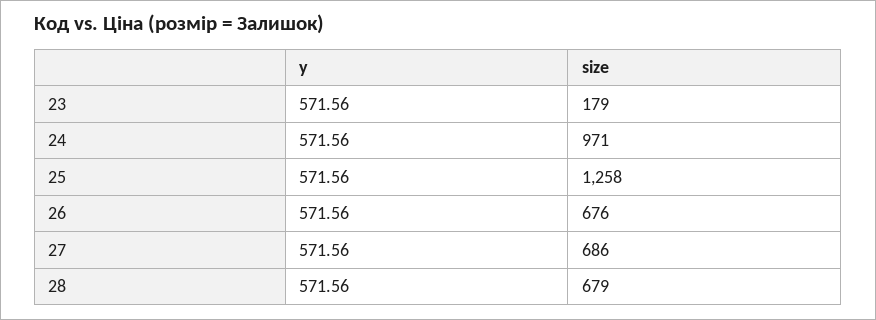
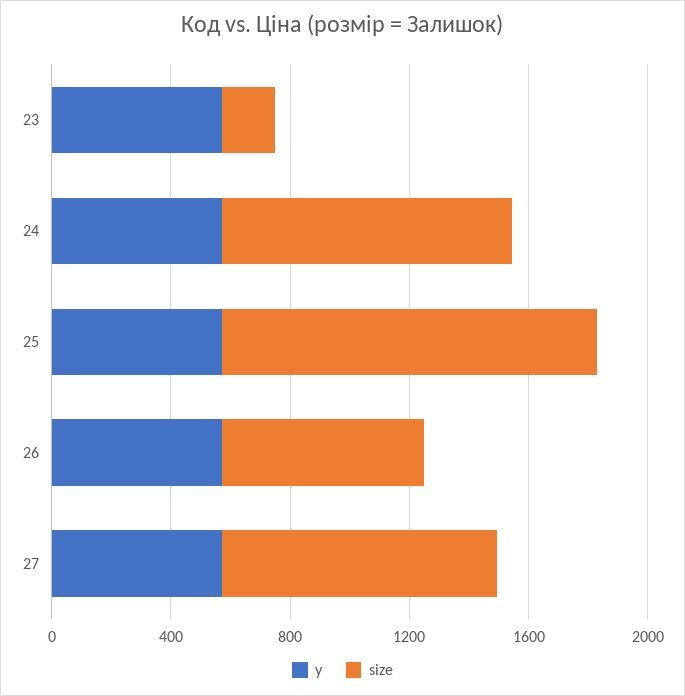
  {
    "y": {
      "23": 571.56,
      "24": 571.56,
      "25": 571.56,
      "26": 571.56,
-     "27": 571.56,
+     "27": 571.56
-     "28": 571.56
    },
    "size": {
      "23": 179,
      "24": 971,
      "25": 1258,
      "26": 676,
-     "27": 686,
+     "27": 900
-     "28": 679
    }
  }

